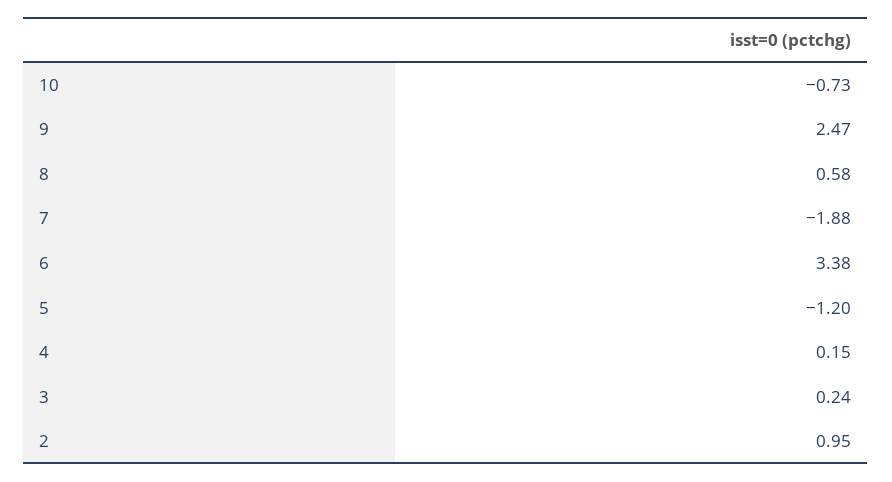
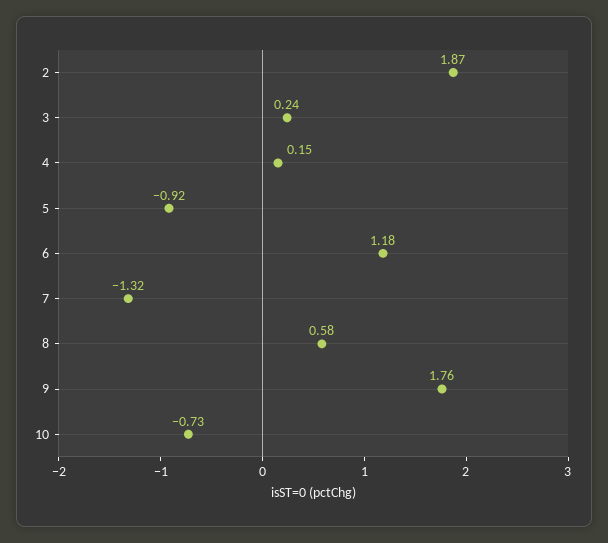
  {
    "10": -0.73,
-   "9": 2.47,
+   "9": 1.76,
    "8": 0.58,
-   "7": -1.88,
+   "7": -1.32,
-   "6": 3.38,
+   "6": 1.18,
-   "5": -1.2,
+   "5": -0.92,
    "4": 0.15,
    "3": 0.24,
-   "2": 0.95
+   "2": 1.87
  }

